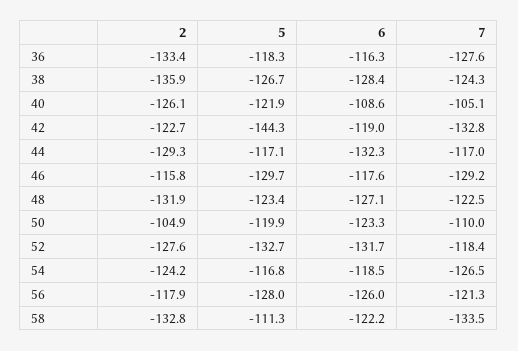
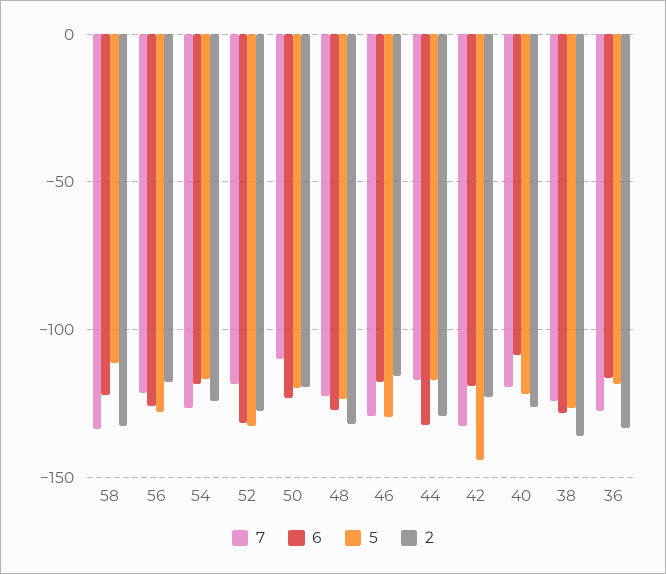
  {
    "2": {
      "36": -133.4,
      "38": -135.9,
      "40": -126.1,
      "42": -122.7,
      "44": -129.3,
      "46": -115.8,
      "48": -131.9,
-     "50": -104.9,
+     "50": -120,
      "52": -127.6,
      "54": -124.2,
      "56": -117.9,
      "58": -132.8
    },
    "5": {
      "36": -118.3,
      "38": -126.7,
      "40": -121.9,
      "42": -144.3,
      "44": -117.1,
      "46": -129.7,
      "48": -123.4,
      "50": -119.9,
      "52": -132.7,
      "54": -116.8,
      "56": -128,
      "58": -111.3
    },
    "6": {
      "36": -116.3,
      "38": -128.4,
      "40": -108.6,
      "42": -119,
      "44": -132.3,
      "46": -117.6,
      "48": -127.1,
      "50": -123.3,
      "52": -131.7,
      "54": -118.5,
      "56": -126,
      "58": -122.2
    },
    "7": {
      "36": -127.6,
      "38": -124.3,
-     "40": -105.1,
+     "40": -120,
      "42": -132.8,
      "44": -117,
      "46": -129.2,
      "48": -122.5,
      "50": -110,
      "52": -118.4,
      "54": -126.5,
      "56": -121.3,
      "58": -133.5
    }
  }

